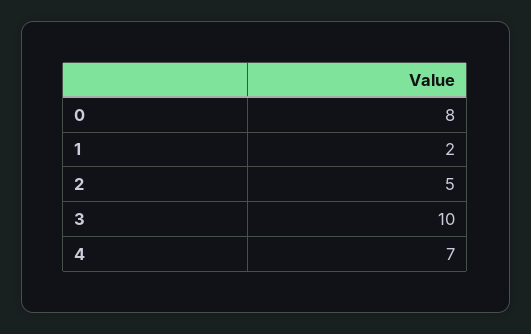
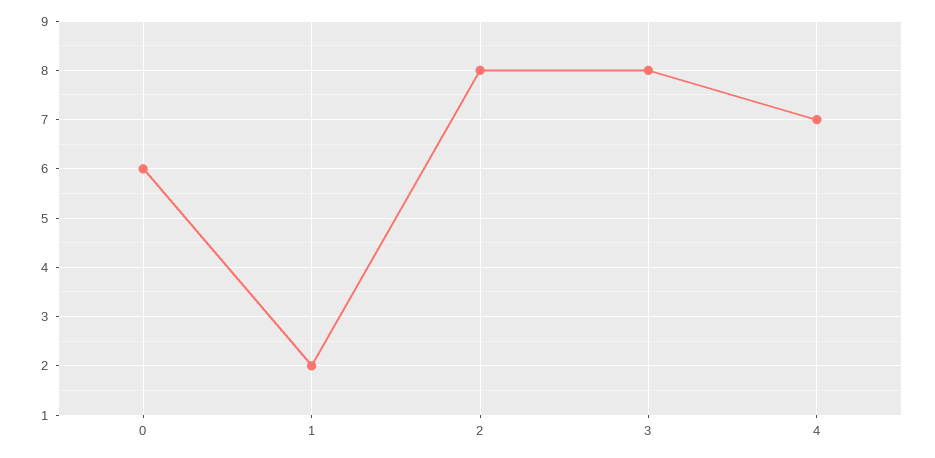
  {
-   "0": 8,
+   "0": 6,
    "1": 2,
-   "2": 5,
+   "2": 8,
-   "3": 10,
+   "3": 8,
    "4": 7
  }

